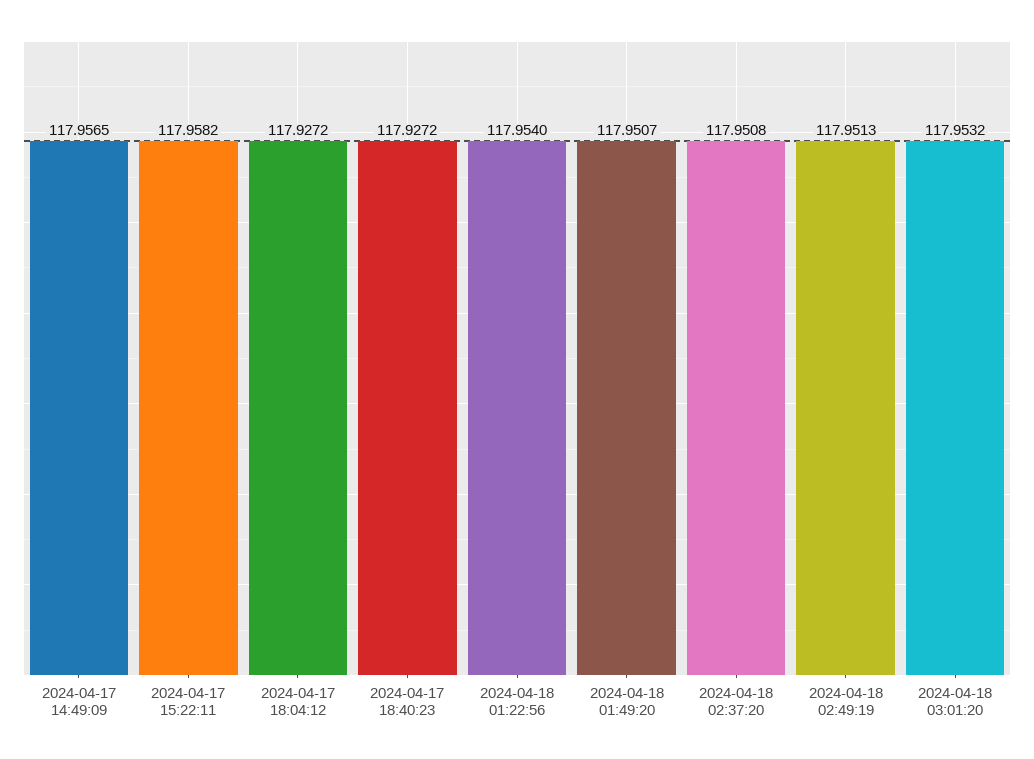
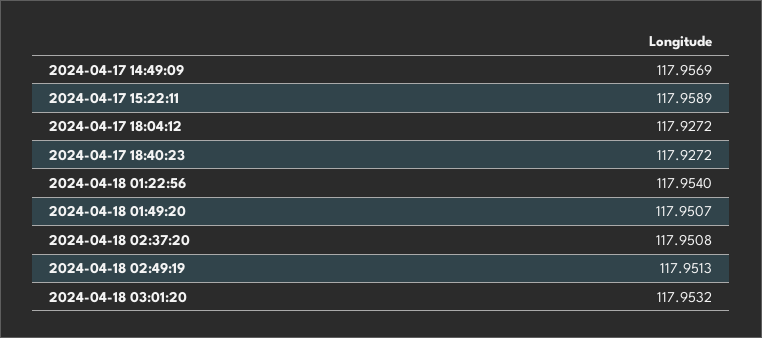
  {
-   "2024-04-17 14:49:09": 117.9565,
+   "2024-04-17 14:49:09": 117.9569,
-   "2024-04-17 15:22:11": 117.9582,
+   "2024-04-17 15:22:11": 117.9589,
    "2024-04-17 18:04:12": 117.9272,
    "2024-04-17 18:40:23": 117.9272,
    "2024-04-18 01:22:56": 117.954,
    "2024-04-18 01:49:20": 117.9507,
    "2024-04-18 02:37:20": 117.9508,
    "2024-04-18 02:49:19": 117.9513,
    "2024-04-18 03:01:20": 117.9532
  }

